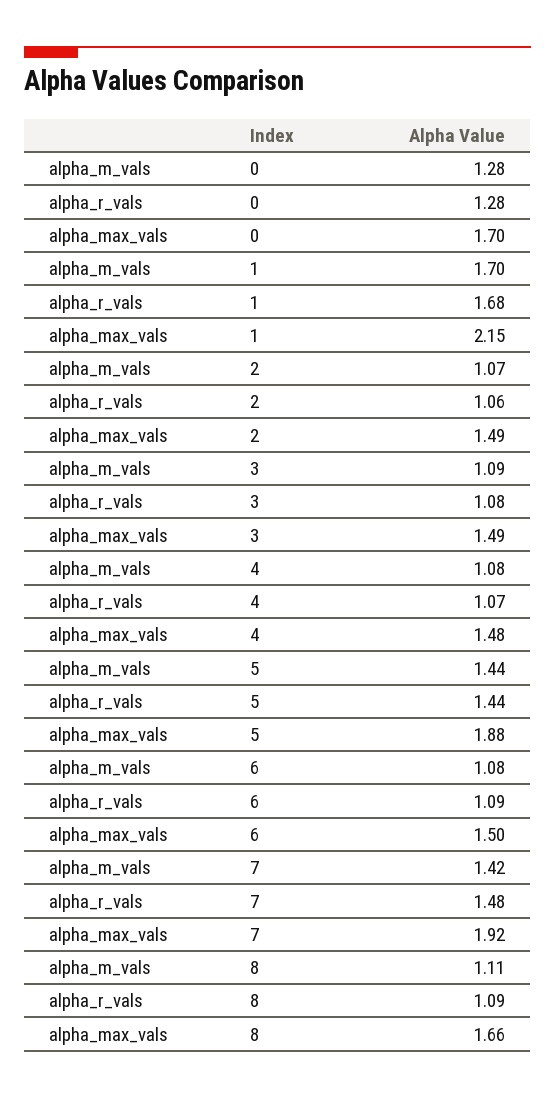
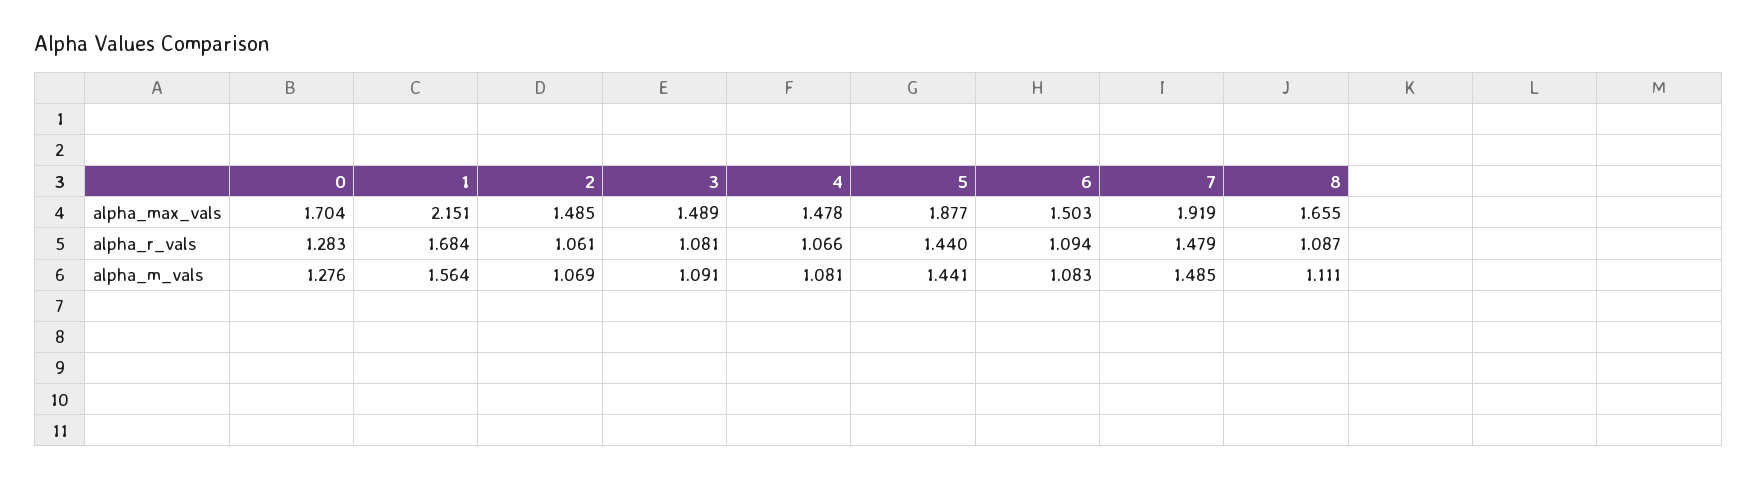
  {
    "alpha_m_vals": {
      "0": 1.276,
-     "1": 1.7,
+     "1": 1.564,
      "2": 1.069,
      "3": 1.091,
      "4": 1.081,
      "5": 1.441,
      "6": 1.083,
-     "7": 1.42,
+     "7": 1.485,
      "8": 1.111
    },
    "alpha_r_vals": {
      "0": 1.283,
      "1": 1.684,
      "2": 1.061,
      "3": 1.081,
      "4": 1.066,
      "5": 1.44,
      "6": 1.094,
      "7": 1.479,
      "8": 1.087
    },
    "alpha_max_vals": {
      "0": 1.704,
      "1": 2.151,
      "2": 1.485,
      "3": 1.489,
      "4": 1.478,
      "5": 1.877,
      "6": 1.503,
      "7": 1.919,
      "8": 1.655
    }
  }

